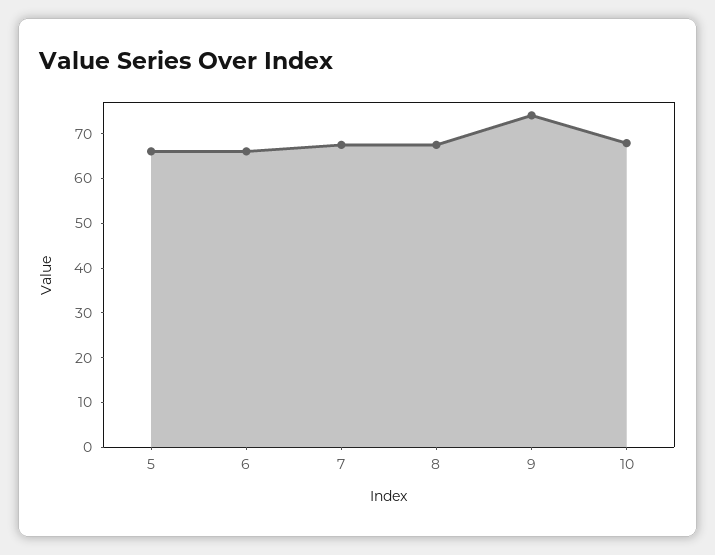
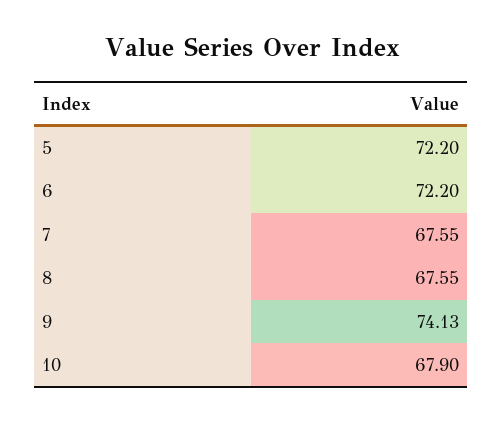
  {
-   "5": 66,
+   "5": 72.2,
-   "6": 66,
+   "6": 72.2,
    "7": 67.55,
    "8": 67.55,
    "9": 74.13,
    "10": 67.9
  }

